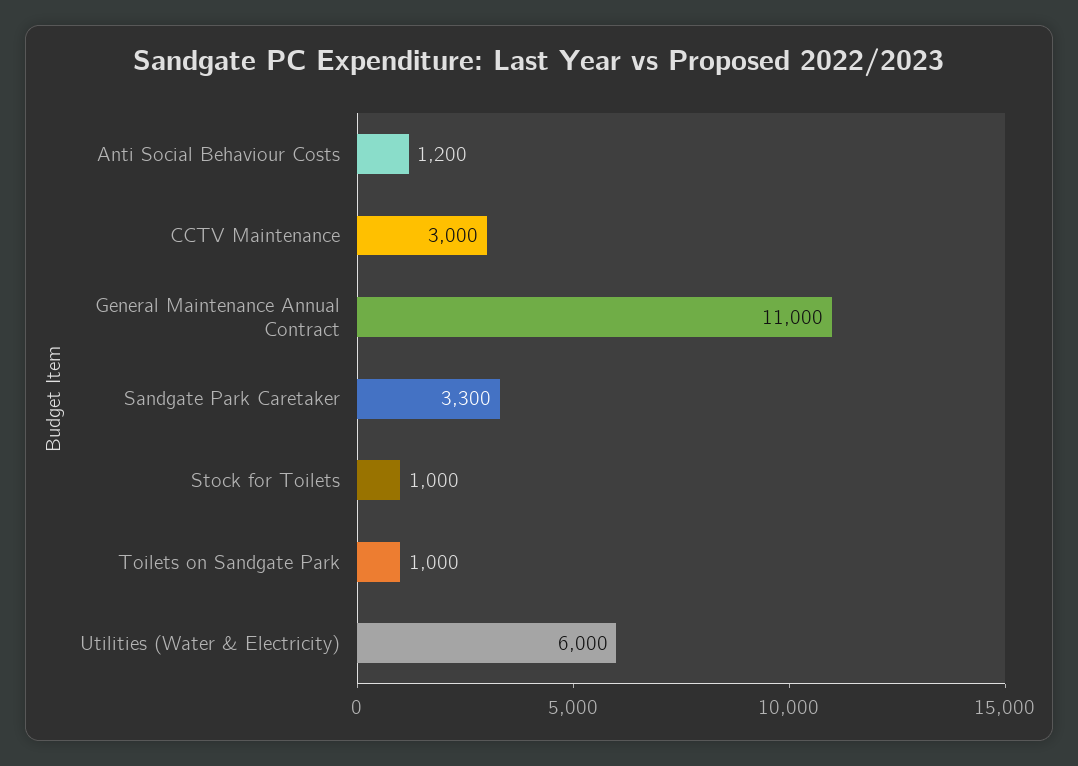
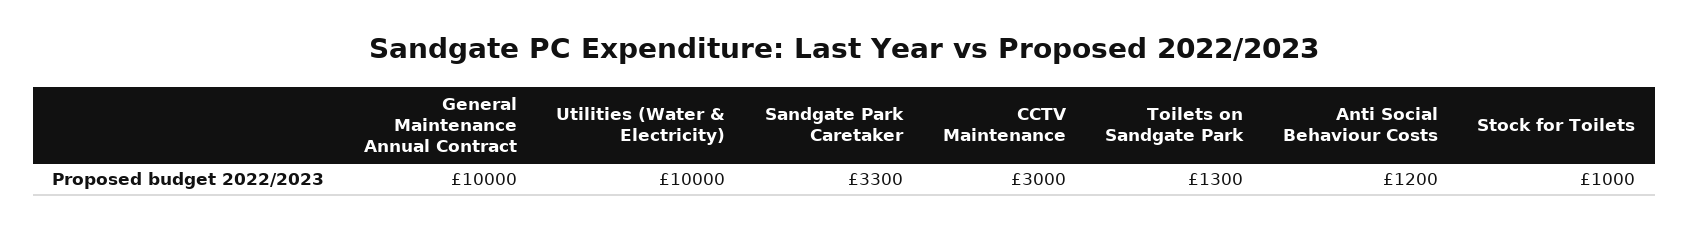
  {
    "Anti Social Behaviour Costs": 1200,
    "CCTV Maintenance": 3000,
-   "General Maintenance Annual Contract": 11000,
+   "General Maintenance Annual Contract": 10000,
    "Sandgate Park Caretaker": 3300,
    "Stock for Toilets": 1000,
-   "Toilets on Sandgate Park": 1000,
+   "Toilets on Sandgate Park": 1300,
-   "Utilities (Water & Electricity)": 6000
+   "Utilities (Water & Electricity)": 10000
  }

